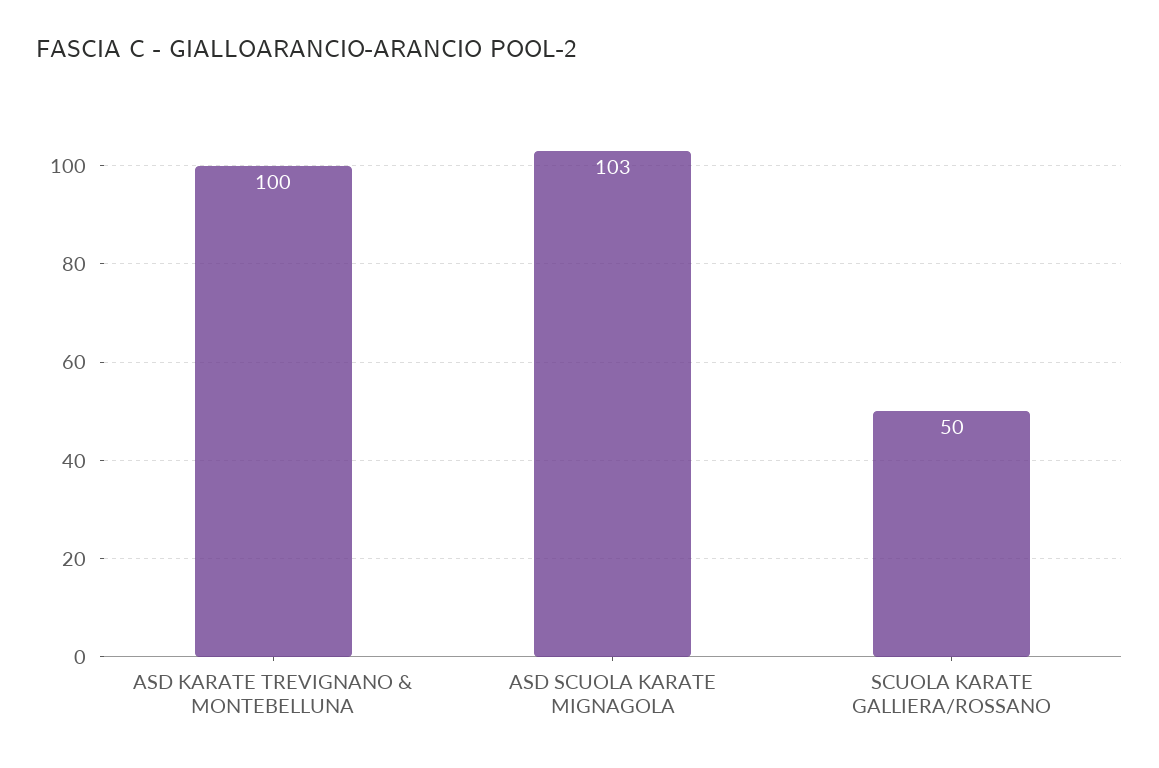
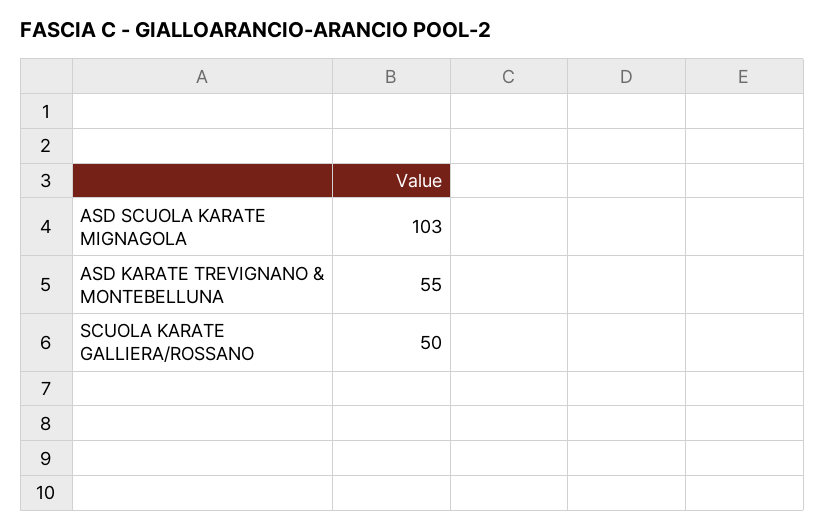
  {
-   "ASD KARATE TREVIGNANO & MONTEBELLUNA": 100,
+   "ASD KARATE TREVIGNANO & MONTEBELLUNA": 55,
    "ASD SCUOLA KARATE MIGNAGOLA": 103,
    "SCUOLA KARATE GALLIERA/ROSSANO": 50
  }

